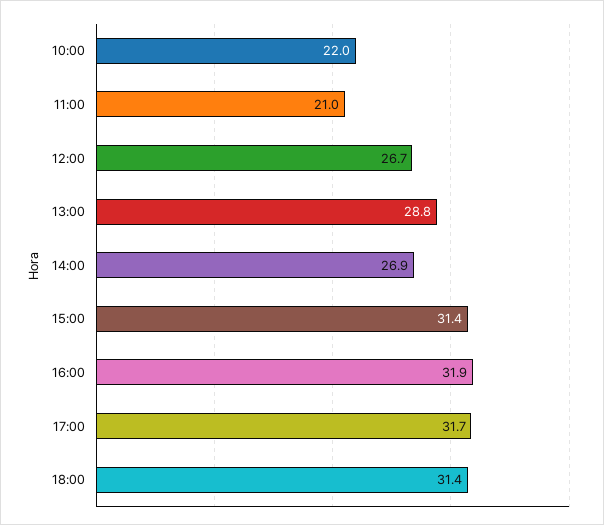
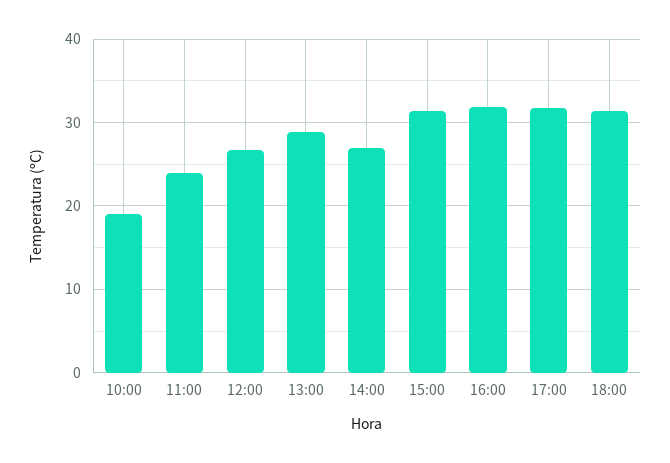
  {
-   "10:00": 22,
+   "10:00": 19,
-   "11:00": 21,
+   "11:00": 24,
    "12:00": 26.7,
    "13:00": 28.8,
    "14:00": 26.9,
    "15:00": 31.4,
    "16:00": 31.9,
    "17:00": 31.7,
    "18:00": 31.4
  }

